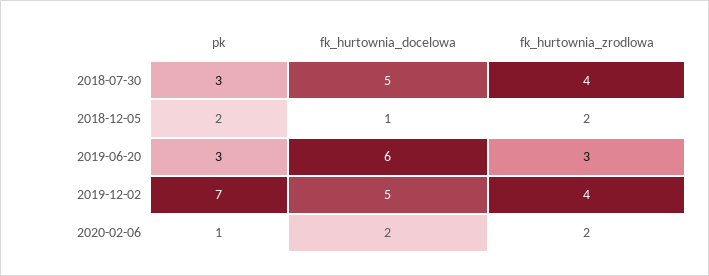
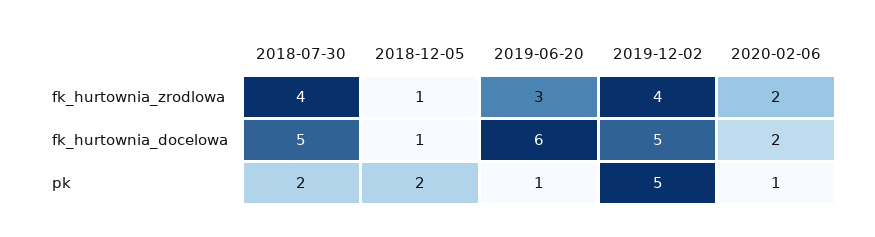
  {
    "pk": {
-     "2018-07-30": 3,
+     "2018-07-30": 2,
      "2018-12-05": 2,
-     "2019-06-20": 3,
+     "2019-06-20": 1,
-     "2019-12-02": 7,
+     "2019-12-02": 5,
      "2020-02-06": 1
    },
    "fk_hurtownia_docelowa": {
      "2018-07-30": 5,
      "2018-12-05": 1,
      "2019-06-20": 6,
      "2019-12-02": 5,
      "2020-02-06": 2
    },
    "fk_hurtownia_zrodlowa": {
      "2018-07-30": 4,
-     "2018-12-05": 2,
+     "2018-12-05": 1,
      "2019-06-20": 3,
      "2019-12-02": 4,
      "2020-02-06": 2
    }
  }

